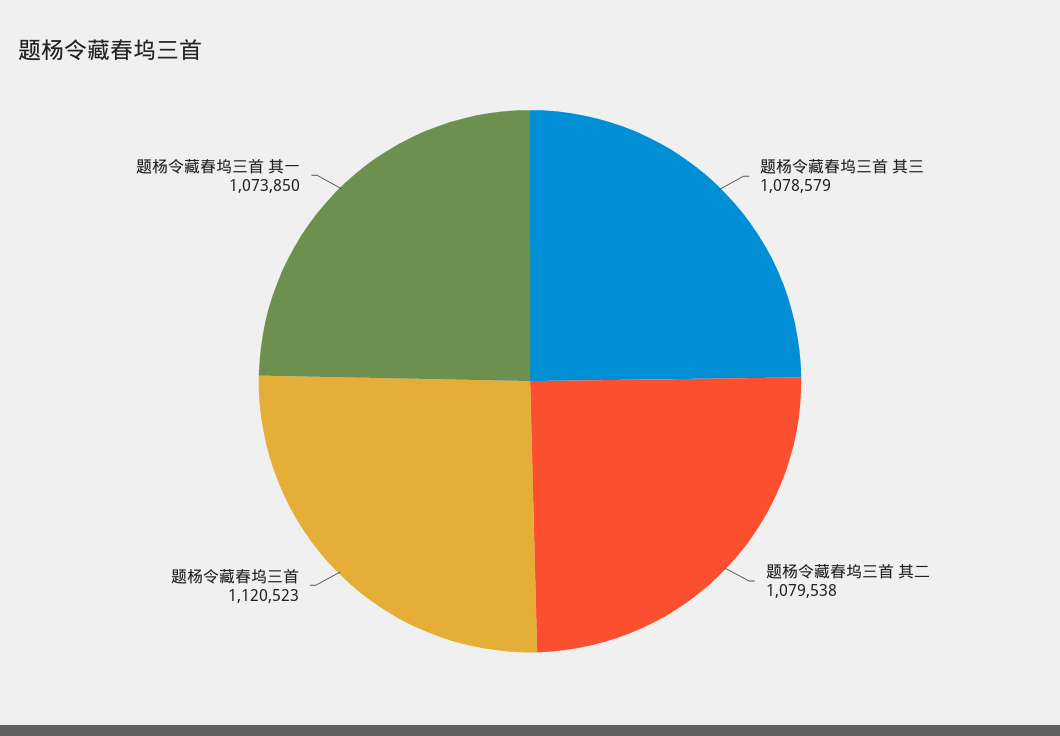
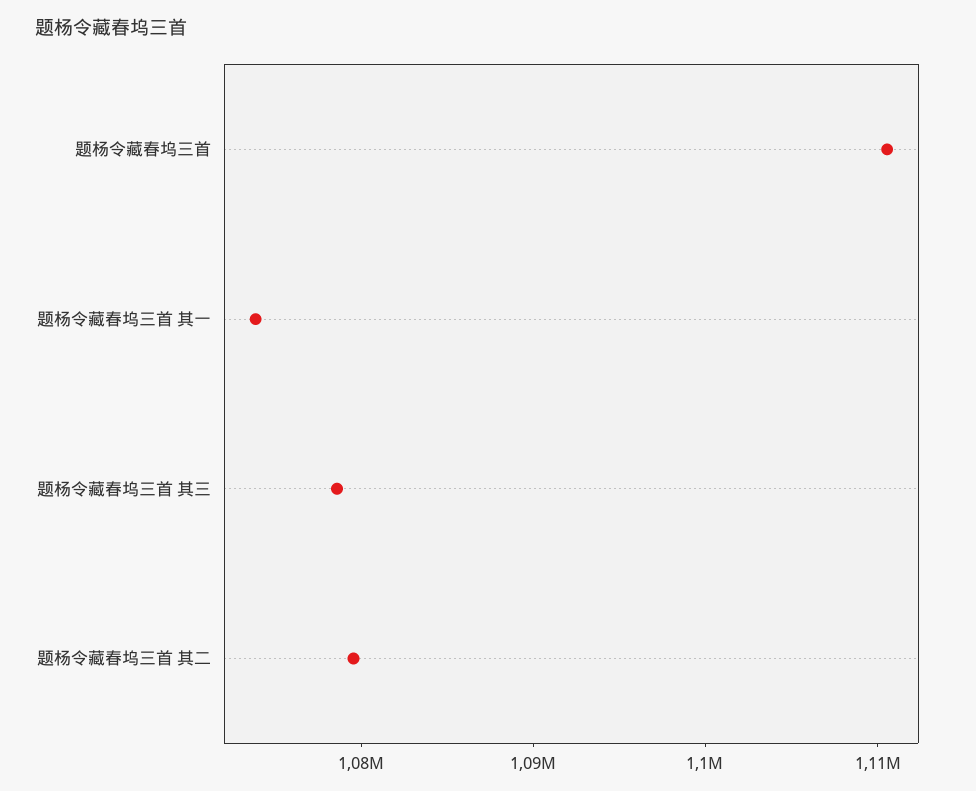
  {
    "题杨令藏春坞三首 其三": 1078579,
    "题杨令藏春坞三首 其二": 1079538,
-   "题杨令藏春坞三首": 1120523,
+   "题杨令藏春坞三首": 1110000,
    "题杨令藏春坞三首 其一": 1073850
  }

